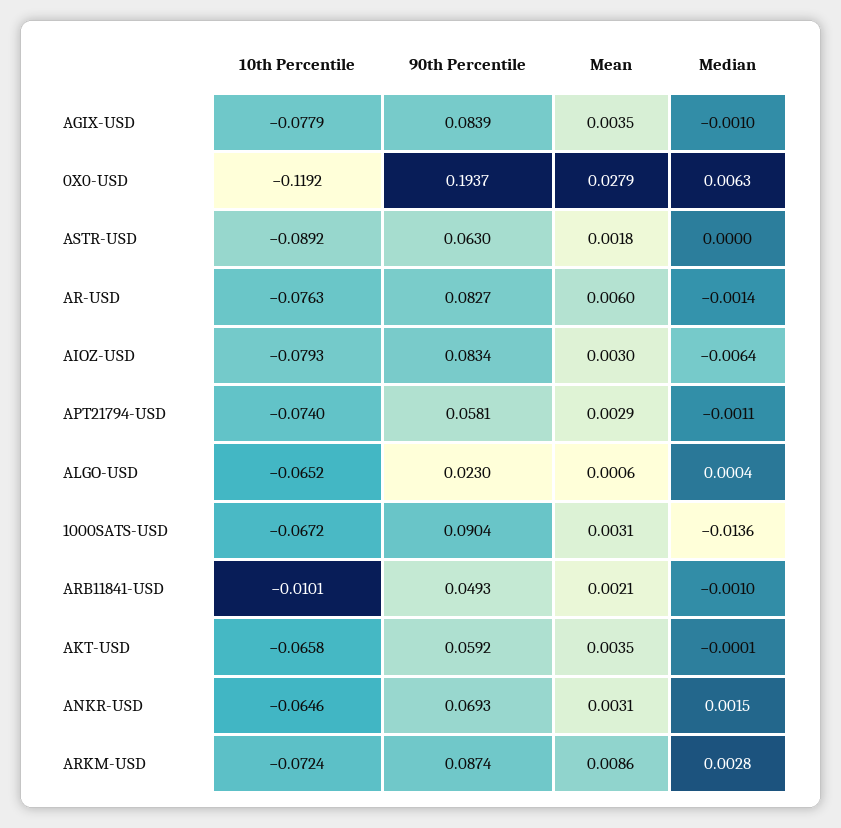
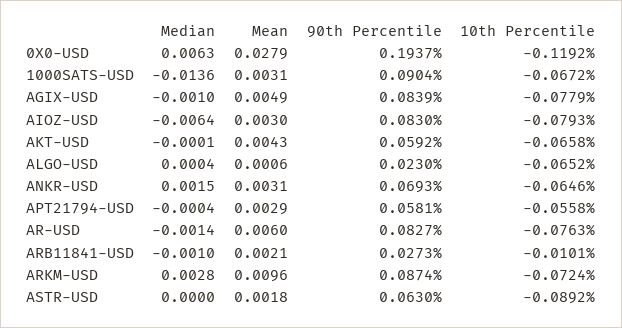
  {
    "10th Percentile": {
      "AGIX-USD": -0.0779,
      "0X0-USD": -0.1192,
      "ASTR-USD": -0.0892,
      "AR-USD": -0.0763,
      "AIOZ-USD": -0.0793,
-     "APT21794-USD": -0.074,
+     "APT21794-USD": -0.0558,
      "ALGO-USD": -0.0652,
      "1000SATS-USD": -0.0672,
      "ARB11841-USD": -0.0101,
      "AKT-USD": -0.0658,
      "ANKR-USD": -0.0646,
      "ARKM-USD": -0.0724
    },
    "90th Percentile": {
      "AGIX-USD": 0.0839,
      "0X0-USD": 0.1937,
      "ASTR-USD": 0.063,
      "AR-USD": 0.0827,
-     "AIOZ-USD": 0.0834,
+     "AIOZ-USD": 0.083,
      "APT21794-USD": 0.0581,
      "ALGO-USD": 0.023,
      "1000SATS-USD": 0.0904,
-     "ARB11841-USD": 0.0493,
+     "ARB11841-USD": 0.0273,
      "AKT-USD": 0.0592,
      "ANKR-USD": 0.0693,
      "ARKM-USD": 0.0874
    },
    "Mean": {
-     "AGIX-USD": 0.0035,
+     "AGIX-USD": 0.0049,
      "0X0-USD": 0.0279,
      "ASTR-USD": 0.0018,
      "AR-USD": 0.006,
      "AIOZ-USD": 0.003,
      "APT21794-USD": 0.0029,
      "ALGO-USD": 0.0006,
      "1000SATS-USD": 0.0031,
      "ARB11841-USD": 0.0021,
-     "AKT-USD": 0.0035,
+     "AKT-USD": 0.0043,
      "ANKR-USD": 0.0031,
-     "ARKM-USD": 0.0086
+     "ARKM-USD": 0.0096
    },
    "Median": {
      "AGIX-USD": -0.001,
      "0X0-USD": 0.0063,
      "ASTR-USD": 0,
      "AR-USD": -0.0014,
      "AIOZ-USD": -0.0064,
-     "APT21794-USD": -0.0011,
+     "APT21794-USD": -0.0004,
      "ALGO-USD": 0.0004,
      "1000SATS-USD": -0.0136,
      "ARB11841-USD": -0.001,
      "AKT-USD": -0.0001,
      "ANKR-USD": 0.0015,
      "ARKM-USD": 0.0028
    }
  }

